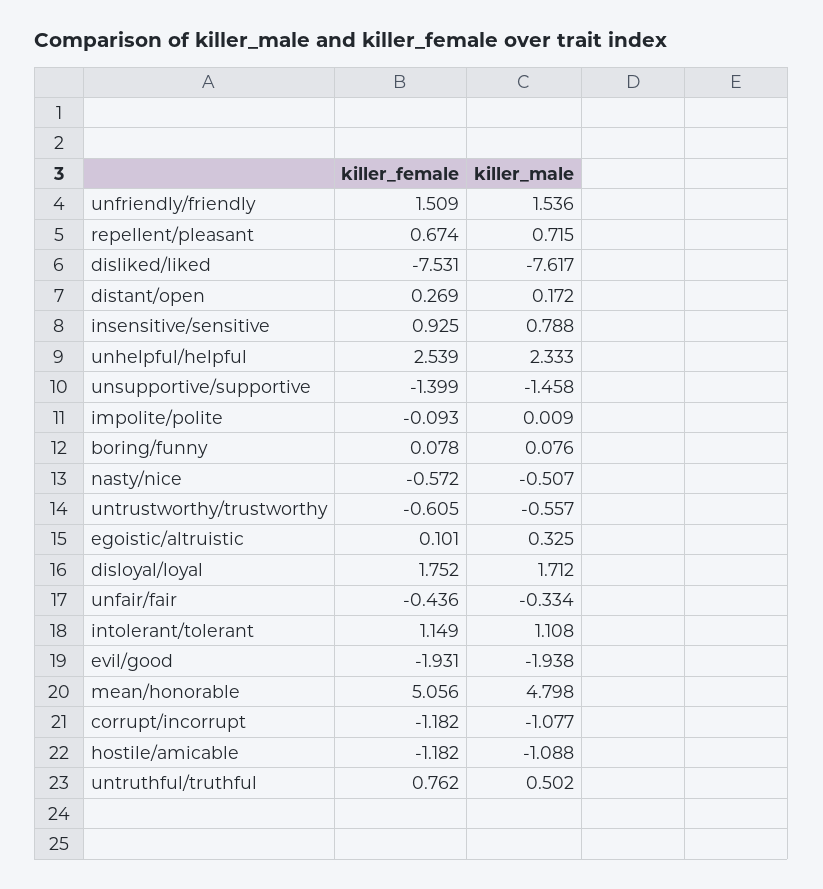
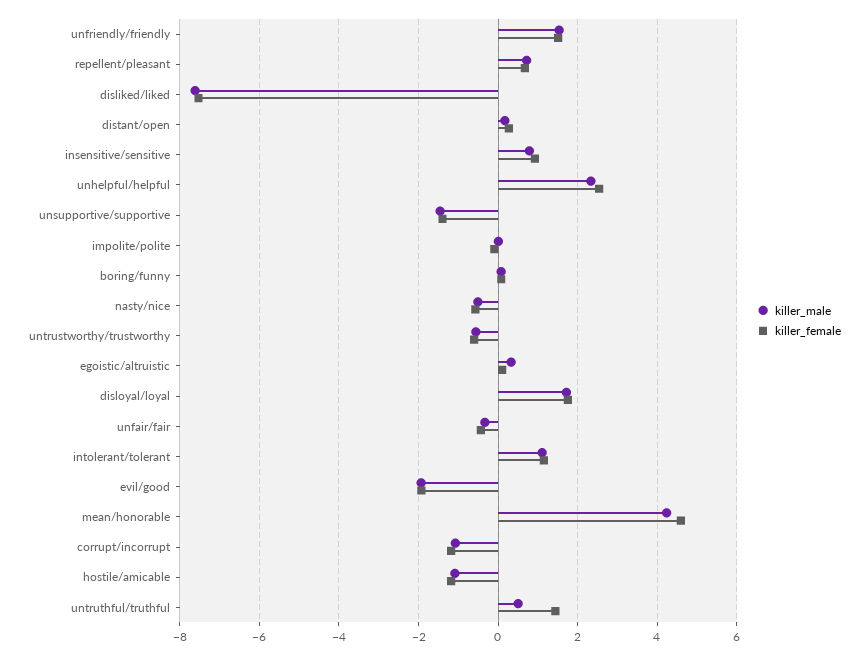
  {
    "killer_female": {
      "unfriendly/friendly": 1.509,
      "repellent/pleasant": 0.674,
      "disliked/liked": -7.531,
      "distant/open": 0.269,
      "insensitive/sensitive": 0.925,
      "unhelpful/helpful": 2.539,
      "unsupportive/supportive": -1.399,
      "impolite/polite": -0.093,
      "boring/funny": 0.078,
      "nasty/nice": -0.572,
      "untrustworthy/trustworthy": -0.605,
      "egoistic/altruistic": 0.101,
      "disloyal/loyal": 1.752,
      "unfair/fair": -0.436,
      "intolerant/tolerant": 1.149,
      "evil/good": -1.931,
-     "mean/honorable": 5.056,
+     "mean/honorable": 4.6,
      "corrupt/incorrupt": -1.182,
      "hostile/amicable": -1.182,
-     "untruthful/truthful": 0.762
+     "untruthful/truthful": 1.4
    },
    "killer_male": {
      "unfriendly/friendly": 1.536,
      "repellent/pleasant": 0.715,
      "disliked/liked": -7.617,
      "distant/open": 0.172,
      "insensitive/sensitive": 0.788,
      "unhelpful/helpful": 2.333,
      "unsupportive/supportive": -1.458,
      "impolite/polite": 0.009,
      "boring/funny": 0.076,
      "nasty/nice": -0.507,
      "untrustworthy/trustworthy": -0.557,
      "egoistic/altruistic": 0.325,
      "disloyal/loyal": 1.712,
      "unfair/fair": -0.334,
      "intolerant/tolerant": 1.108,
      "evil/good": -1.938,
-     "mean/honorable": 4.798,
+     "mean/honorable": 4.2,
      "corrupt/incorrupt": -1.077,
      "hostile/amicable": -1.088,
      "untruthful/truthful": 0.502
    }
  }

